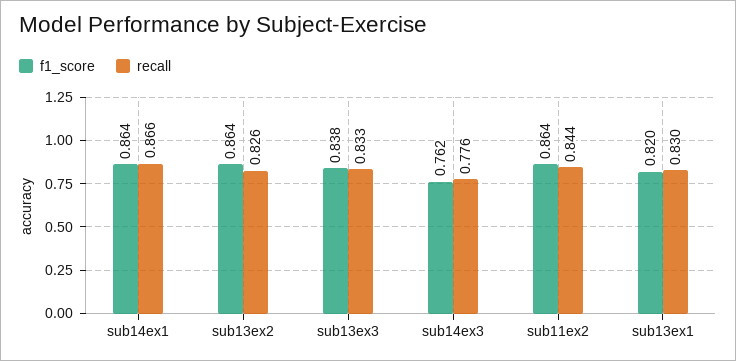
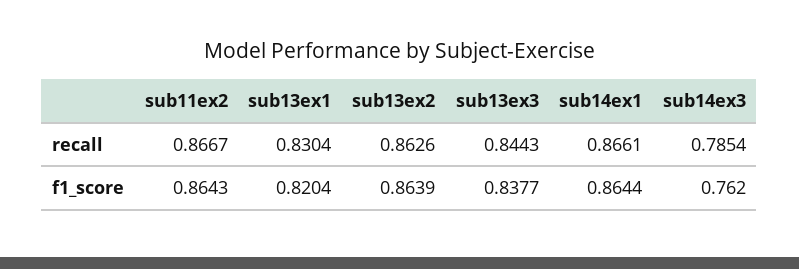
  {
    "f1_score": {
      "sub14ex1": 0.8644,
      "sub13ex2": 0.8639,
      "sub13ex3": 0.8377,
      "sub14ex3": 0.762,
      "sub11ex2": 0.8643,
      "sub13ex1": 0.8204
    },
    "recall": {
      "sub14ex1": 0.8661,
-     "sub13ex2": 0.826,
+     "sub13ex2": 0.8626,
-     "sub13ex3": 0.833,
+     "sub13ex3": 0.8443,
-     "sub14ex3": 0.776,
+     "sub14ex3": 0.7854,
-     "sub11ex2": 0.844,
+     "sub11ex2": 0.8667,
      "sub13ex1": 0.8304
    }
  }

